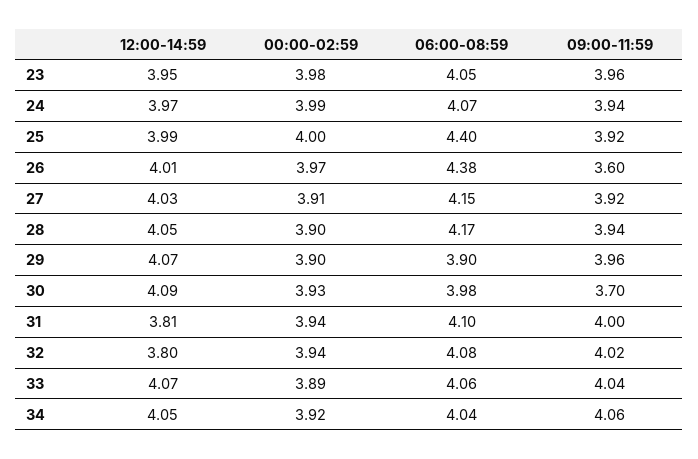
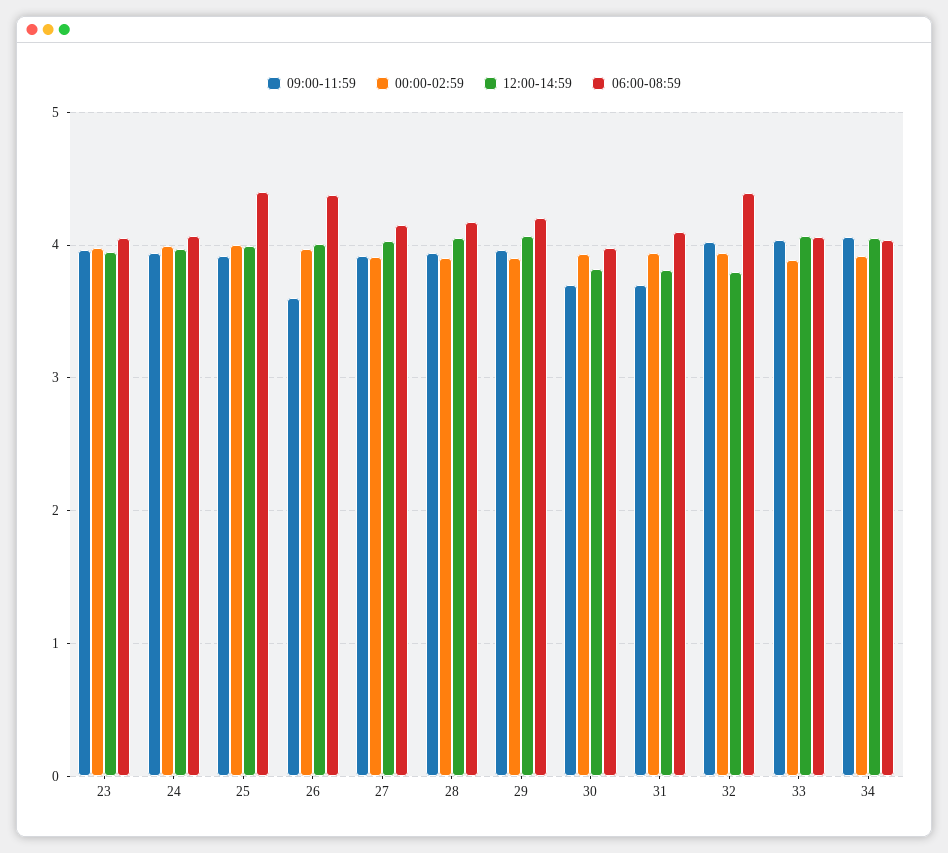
  {
    "12:00-14:59": {
      "23": 3.95,
      "24": 3.97,
      "25": 3.99,
      "26": 4.01,
      "27": 4.03,
      "28": 4.05,
      "29": 4.07,
-     "30": 4.09,
+     "30": 3.8,
      "31": 3.81,
      "32": 3.8,
      "33": 4.07,
      "34": 4.05
    },
    "00:00-02:59": {
      "23": 3.98,
      "24": 3.99,
      "25": 4,
      "26": 3.97,
      "27": 3.91,
      "28": 3.9,
      "29": 3.9,
      "30": 3.93,
      "31": 3.94,
      "32": 3.94,
      "33": 3.89,
      "34": 3.92
    },
    "06:00-08:59": {
      "23": 4.05,
      "24": 4.07,
      "25": 4.4,
      "26": 4.38,
      "27": 4.15,
      "28": 4.17,
-     "29": 3.9,
+     "29": 4.2,
      "30": 3.98,
      "31": 4.1,
-     "32": 4.08,
+     "32": 4.4,
      "33": 4.06,
      "34": 4.04
    },
    "09:00-11:59": {
      "23": 3.96,
      "24": 3.94,
      "25": 3.92,
      "26": 3.6,
      "27": 3.92,
      "28": 3.94,
      "29": 3.96,
      "30": 3.7,
-     "31": 4,
+     "31": 3.7,
      "32": 4.02,
      "33": 4.04,
      "34": 4.06
    }
  }

